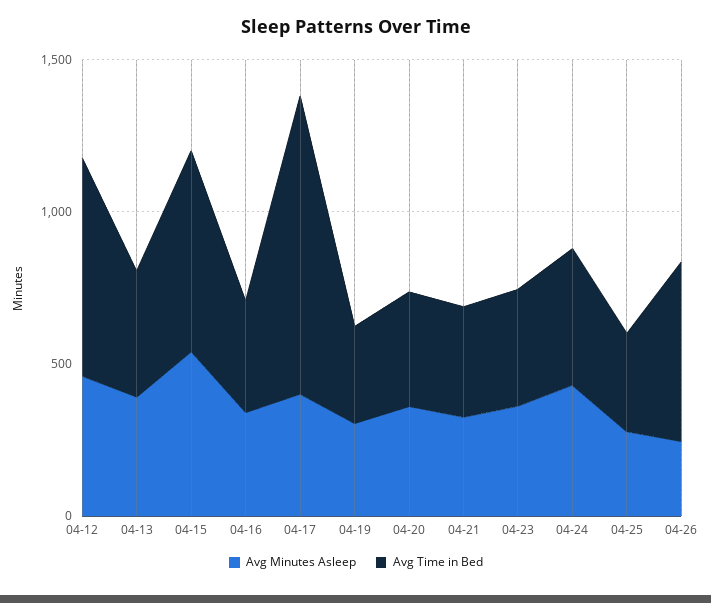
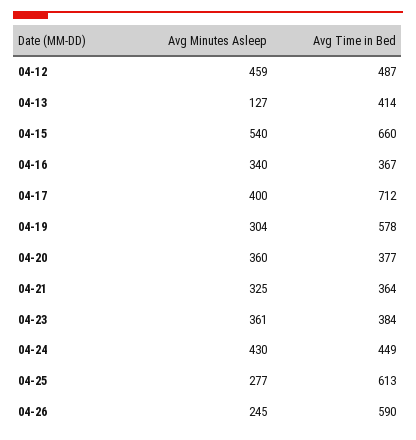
  {
    "Avg Minutes Asleep": {
      "04-12": 459,
-     "04-13": 400,
+     "04-13": 127,
      "04-15": 540,
      "04-16": 340,
      "04-17": 400,
      "04-19": 304,
      "04-20": 360,
      "04-21": 325,
      "04-23": 361,
      "04-24": 430,
      "04-25": 277,
      "04-26": 245
    },
    "Avg Time in Bed": {
-     "04-12": 700,
+     "04-12": 487,
      "04-13": 414,
      "04-15": 660,
      "04-16": 367,
-     "04-17": 1000,
+     "04-17": 712,
-     "04-19": 300,
+     "04-19": 578,
      "04-20": 377,
      "04-21": 364,
      "04-23": 384,
      "04-24": 449,
-     "04-25": 300,
+     "04-25": 613,
      "04-26": 590
    }
  }

